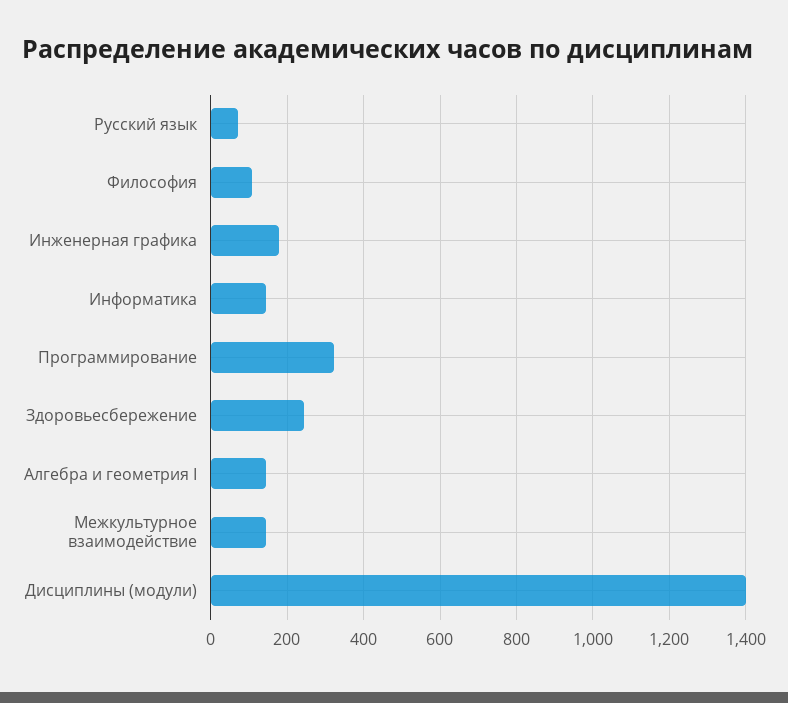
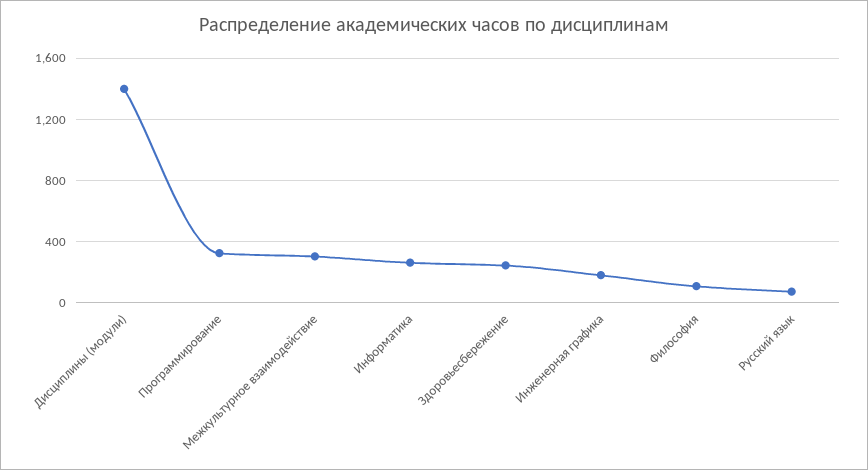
  {
    "Русский язык": 80,
    "Философия": 100,
    "Инженерная графика": 180,
-   "Информатика": 140,
+   "Информатика": 250,
    "Программирование": 320,
    "Здоровьесбережение": 240,
-   "Алгебра и геометрия I": 140,
-   "Межкультурное взаимодействие": 140,
+   "Межкультурное взаимодействие": 300,
    "Дисциплины (модули)": 1400
  }

